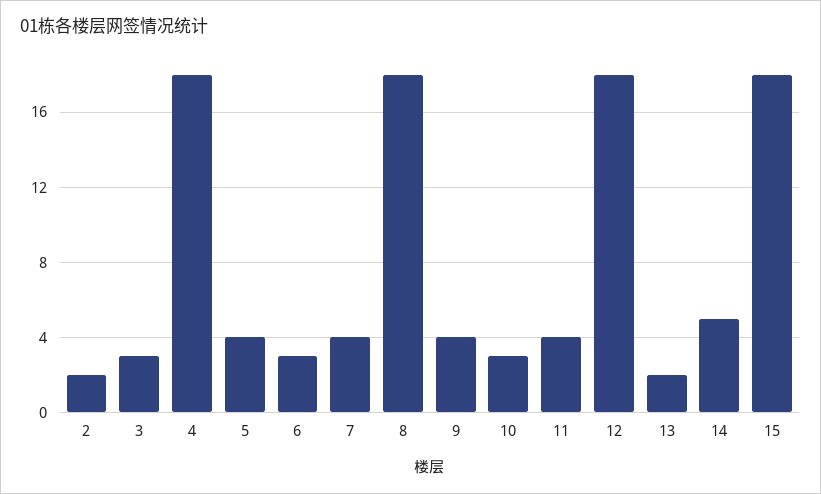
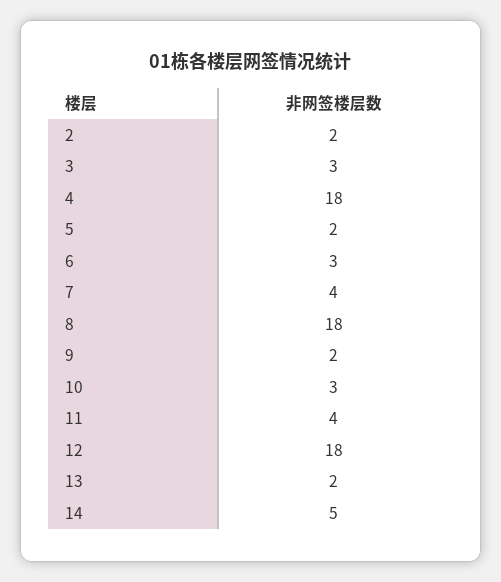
  {
    "2": 2,
    "3": 3,
    "4": 18,
-   "5": 4,
+   "5": 2,
    "6": 3,
    "7": 4,
    "8": 18,
-   "9": 4,
+   "9": 2,
    "10": 3,
    "11": 4,
    "12": 18,
    "13": 2,
-   "14": 5,
+   "14": 5
-   "15": 18
  }

